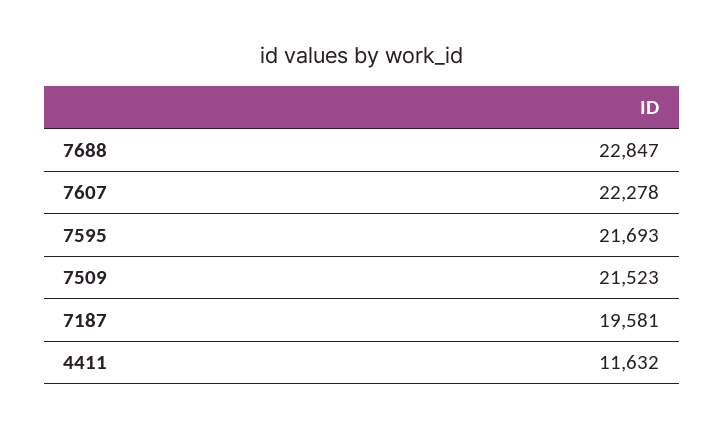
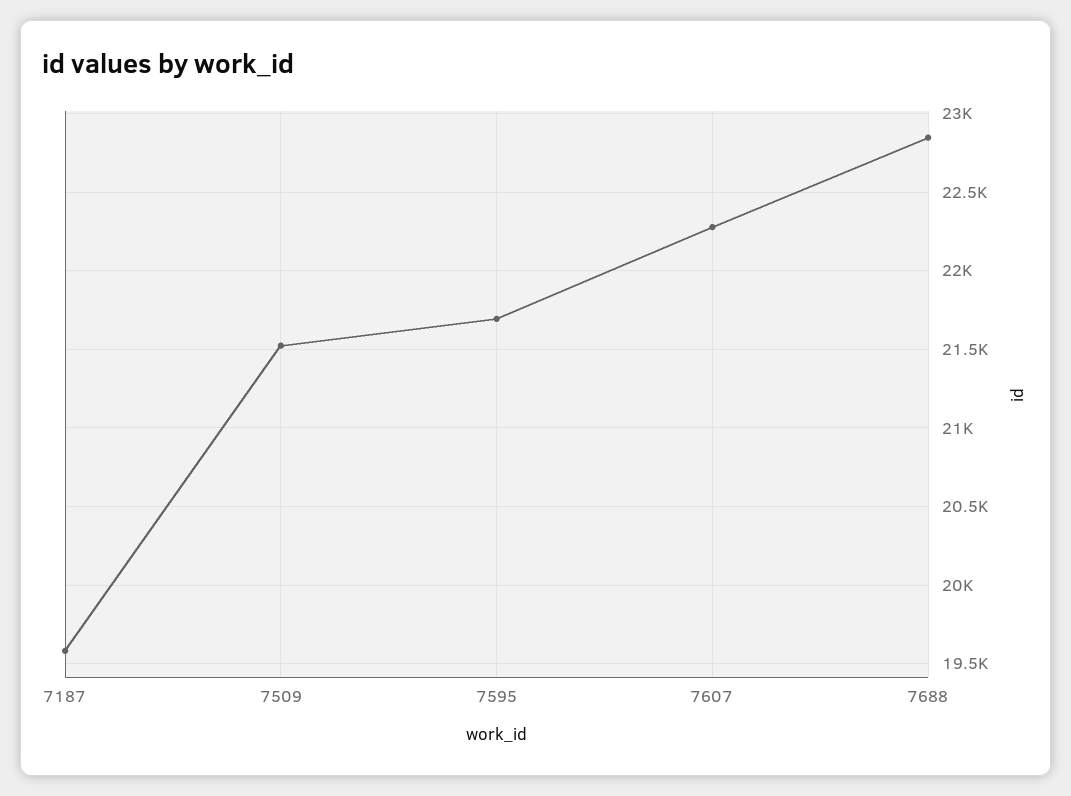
  {
    "7688": 22847,
    "7607": 22278,
    "7595": 21693,
    "7509": 21523,
-   "7187": 19581,
+   "7187": 19581
-   "4411": 11632
  }

